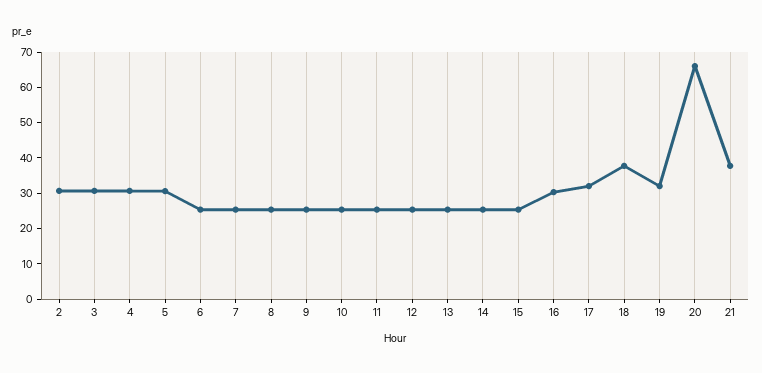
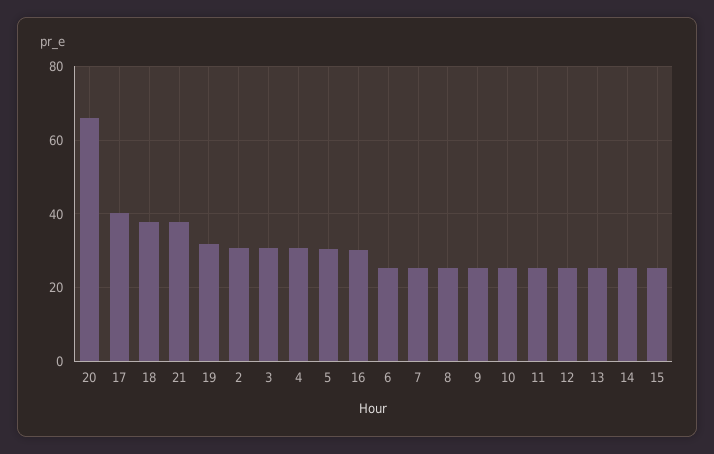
  {
    "2": 30,
    "3": 30,
    "4": 30,
    "5": 30,
    "6": 26,
    "7": 26,
    "8": 26,
    "9": 26,
    "10": 26,
    "11": 26,
    "12": 26,
    "13": 26,
    "14": 26,
    "15": 26,
    "16": 30,
-   "17": 32.5,
+   "17": 40,
    "18": 38,
    "19": 32,
    "20": 66,
    "21": 38
  }

